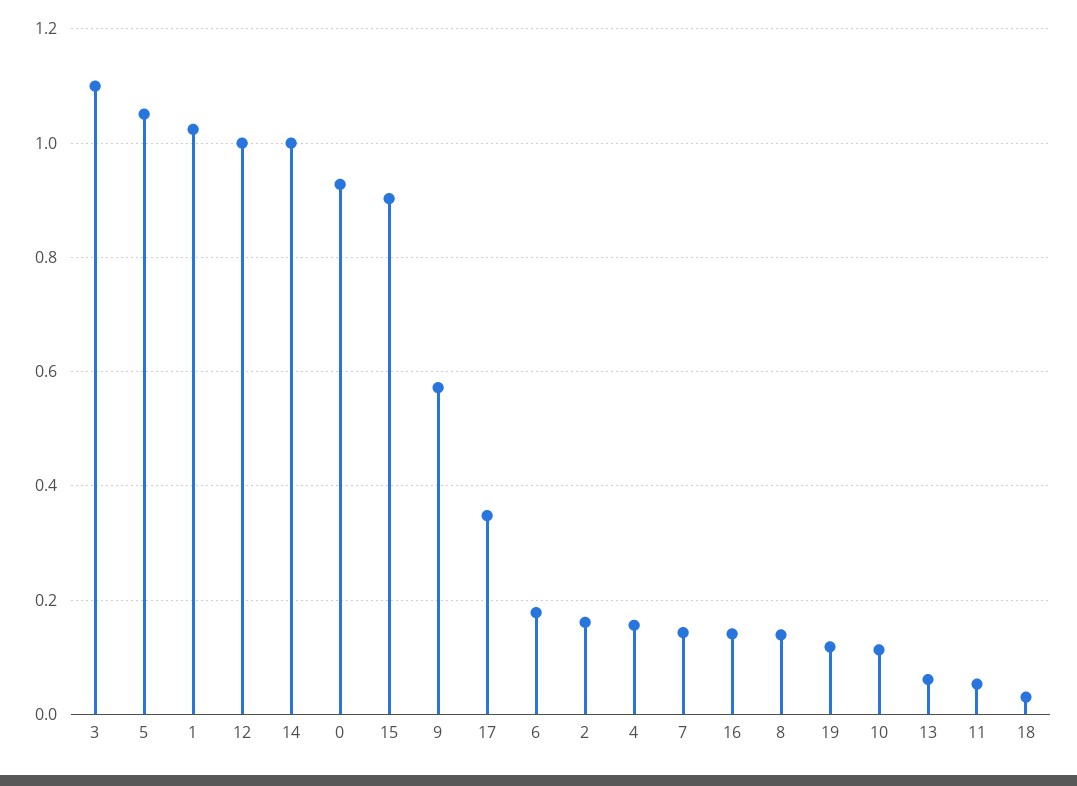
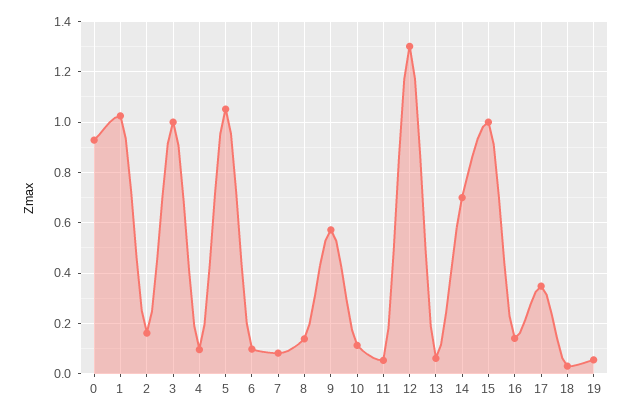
  {
-   "3": 1.1,
+   "3": 1,
    "5": 1.06,
    "1": 1.02,
-   "12": 1,
+   "12": 1.3,
-   "14": 1,
+   "14": 0.7,
    "0": 0.92,
-   "15": 0.9,
+   "15": 1,
    "9": 0.58,
    "17": 0.34,
-   "6": 0.18,
+   "6": 0.1,
    "2": 0.16,
-   "4": 0.16,
+   "4": 0.1,
-   "7": 0.14,
+   "7": 0.075,
    "16": 0.14,
    "8": 0.14,
-   "19": 0.12,
+   "19": 0.05,
    "10": 0.12,
    "13": 0.06,
    "11": 0.06,
    "18": 0.04
  }

